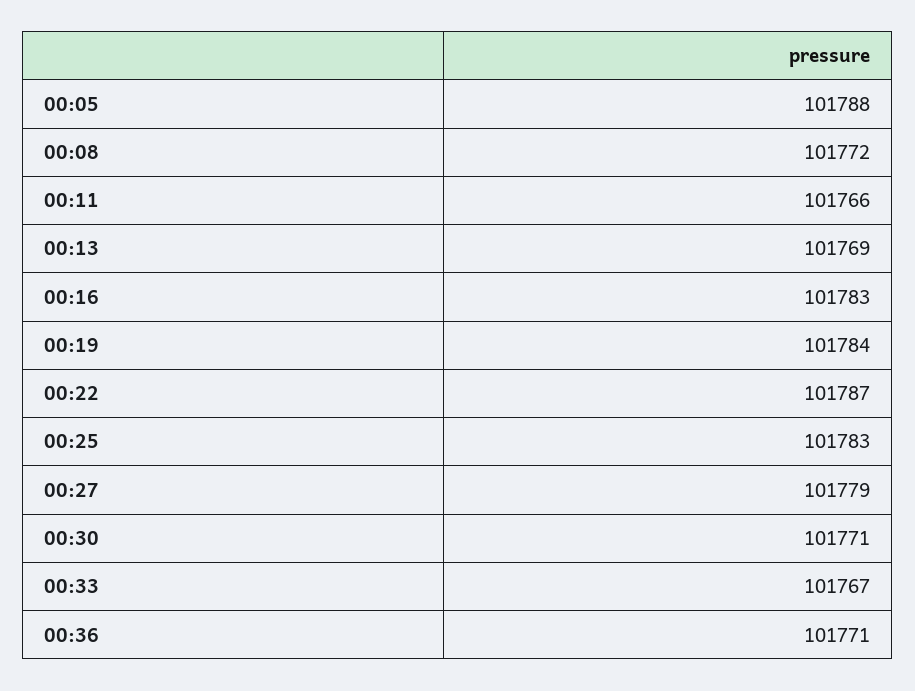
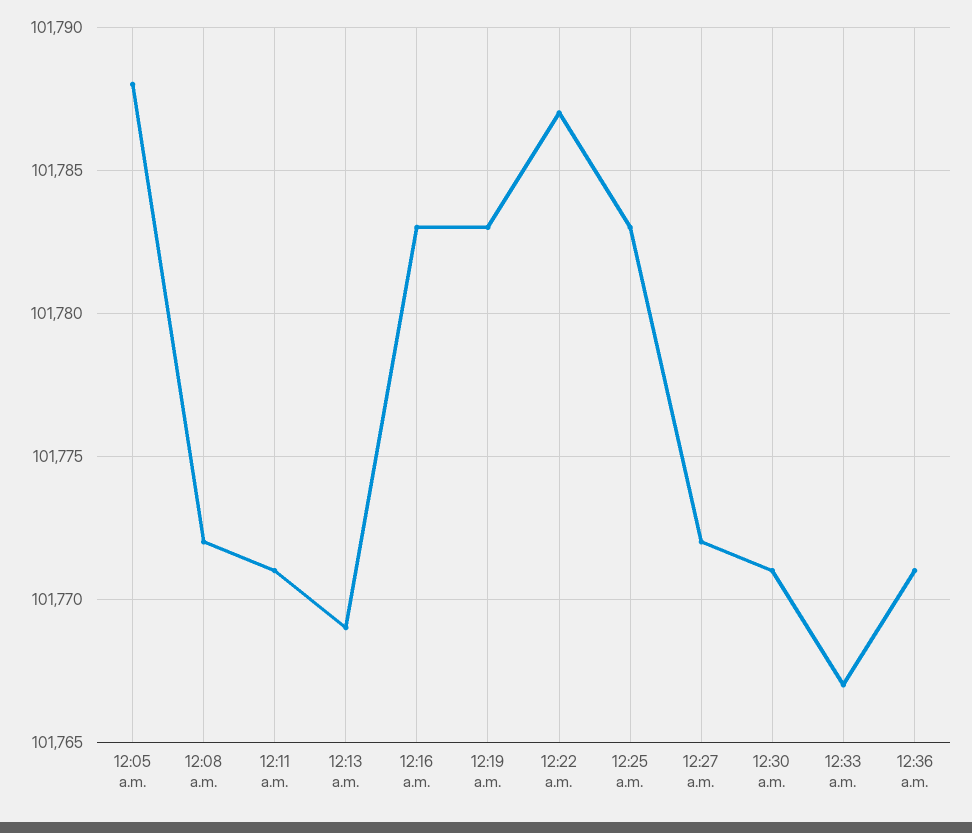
  {
    "00:05": 101788,
    "00:08": 101772,
-   "00:11": 101766,
+   "00:11": 101771,
    "00:13": 101769,
    "00:16": 101783,
-   "00:19": 101784,
+   "00:19": 101783,
    "00:22": 101787,
    "00:25": 101783,
-   "00:27": 101779,
+   "00:27": 101772,
    "00:30": 101771,
    "00:33": 101767,
    "00:36": 101771
  }

